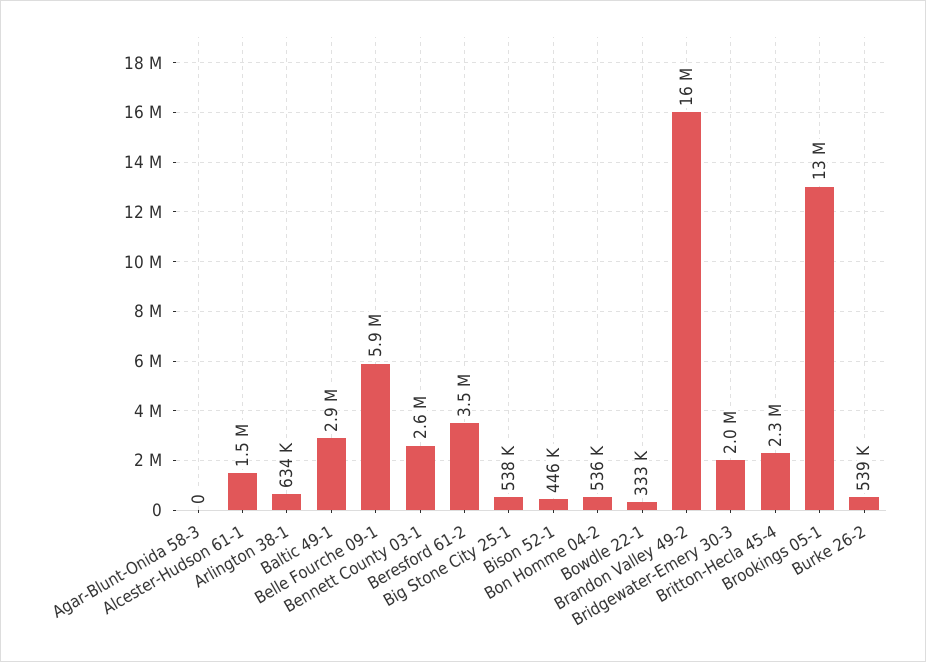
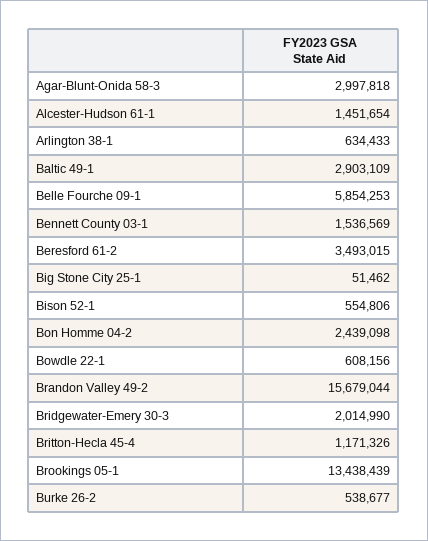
  {
-   "Agar-Blunt-Onida 58-3": 0,
+   "Agar-Blunt-Onida 58-3": 2997818,
    "Alcester-Hudson 61-1": 1451654,
    "Arlington 38-1": 634433,
    "Baltic 49-1": 2903109,
    "Belle Fourche 09-1": 5854253,
-   "Bennett County 03-1": 2600000,
+   "Bennett County 03-1": 1536569,
    "Beresford 61-2": 3493015,
-   "Big Stone City 25-1": 538000,
+   "Big Stone City 25-1": 51462,
-   "Bison 52-1": 446000,
+   "Bison 52-1": 554806,
-   "Bon Homme 04-2": 536000,
+   "Bon Homme 04-2": 2439098,
-   "Bowdle 22-1": 333000,
+   "Bowdle 22-1": 608156,
    "Brandon Valley 49-2": 15679044,
    "Bridgewater-Emery 30-3": 2014990,
-   "Britton-Hecla 45-4": 2300000,
+   "Britton-Hecla 45-4": 1171326,
    "Brookings 05-1": 13438439,
    "Burke 26-2": 538677
  }

